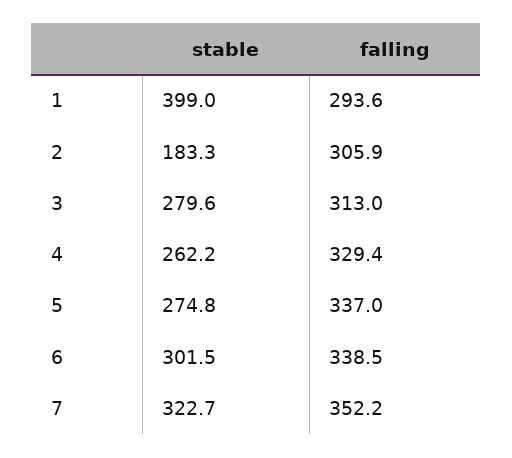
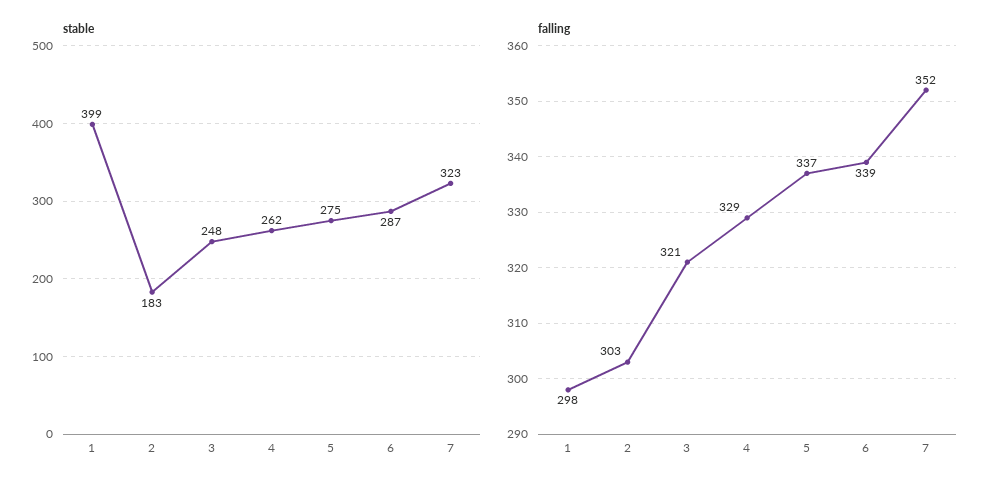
  {
    "stable": {
      "1": 399,
      "2": 183.3,
-     "3": 279.6,
+     "3": 248,
      "4": 262.2,
      "5": 274.8,
-     "6": 301.5,
+     "6": 287,
      "7": 322.7
    },
    "falling": {
-     "1": 293.6,
+     "1": 298,
-     "2": 305.9,
+     "2": 303,
-     "3": 313,
+     "3": 321,
      "4": 329.4,
      "5": 337,
      "6": 338.5,
      "7": 352.2
    }
  }

